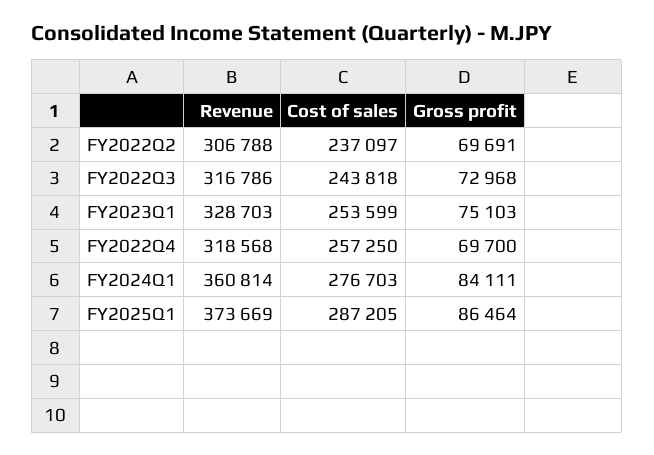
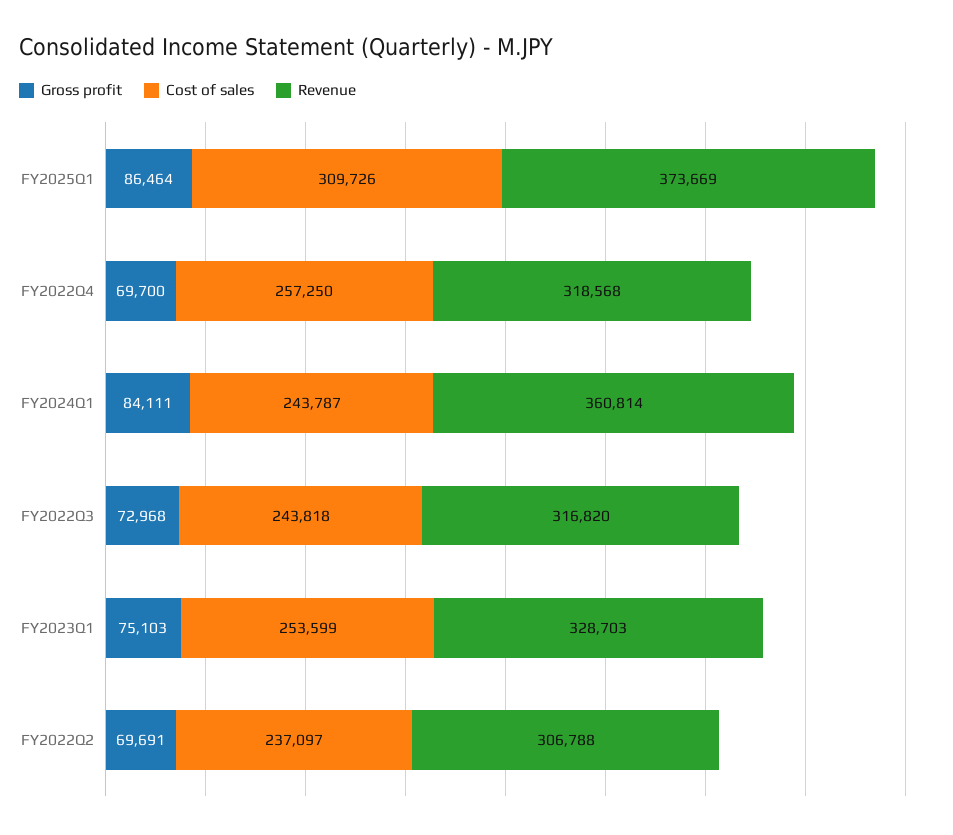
  {
    "Revenue": {
      "FY2022Q2": 306788,
-     "FY2022Q3": 316786,
+     "FY2022Q3": 316820,
      "FY2023Q1": 328703,
      "FY2022Q4": 318568,
      "FY2024Q1": 360814,
      "FY2025Q1": 373669
    },
    "Cost of sales": {
      "FY2022Q2": 237097,
      "FY2022Q3": 243818,
      "FY2023Q1": 253599,
      "FY2022Q4": 257250,
-     "FY2024Q1": 276703,
+     "FY2024Q1": 243787,
-     "FY2025Q1": 287205
+     "FY2025Q1": 309726
    },
    "Gross profit": {
      "FY2022Q2": 69691,
      "FY2022Q3": 72968,
      "FY2023Q1": 75103,
      "FY2022Q4": 69700,
      "FY2024Q1": 84111,
      "FY2025Q1": 86464
    }
  }

